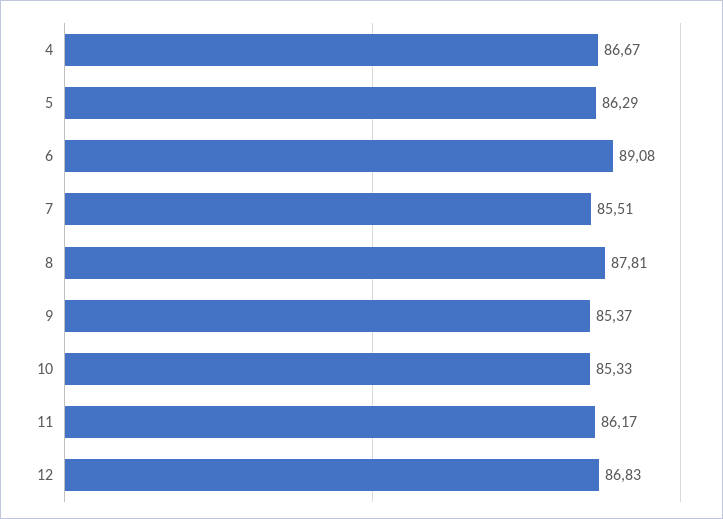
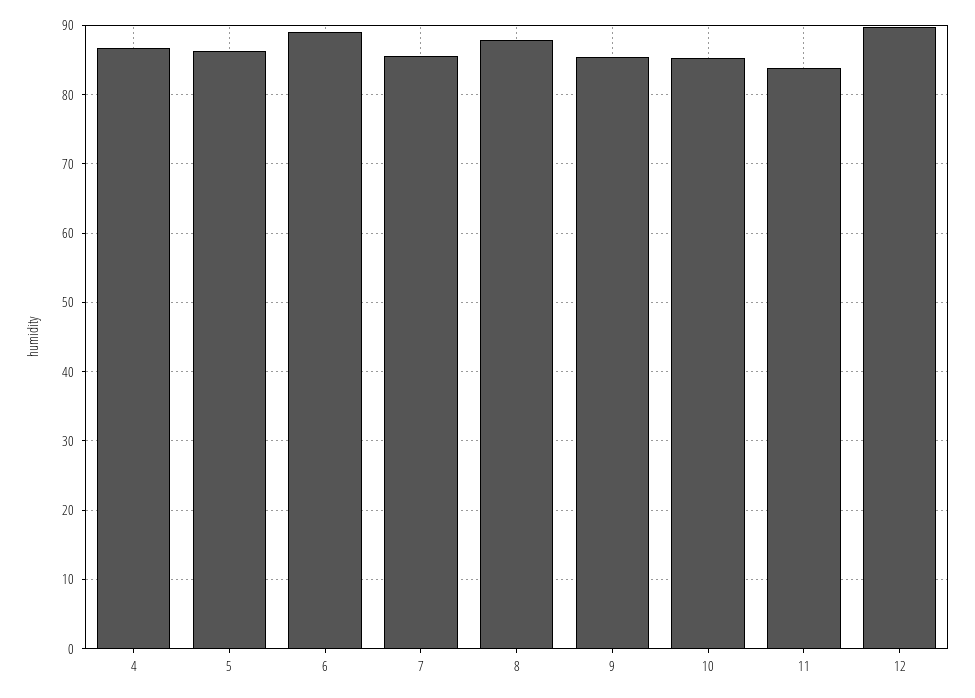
  {
    "4": 86.67,
    "5": 86.29,
    "6": 89.08,
    "7": 85.51,
    "8": 87.81,
    "9": 85.37,
    "10": 85.33,
-   "11": 86.17,
+   "11": 84,
-   "12": 86.83
+   "12": 90
  }

